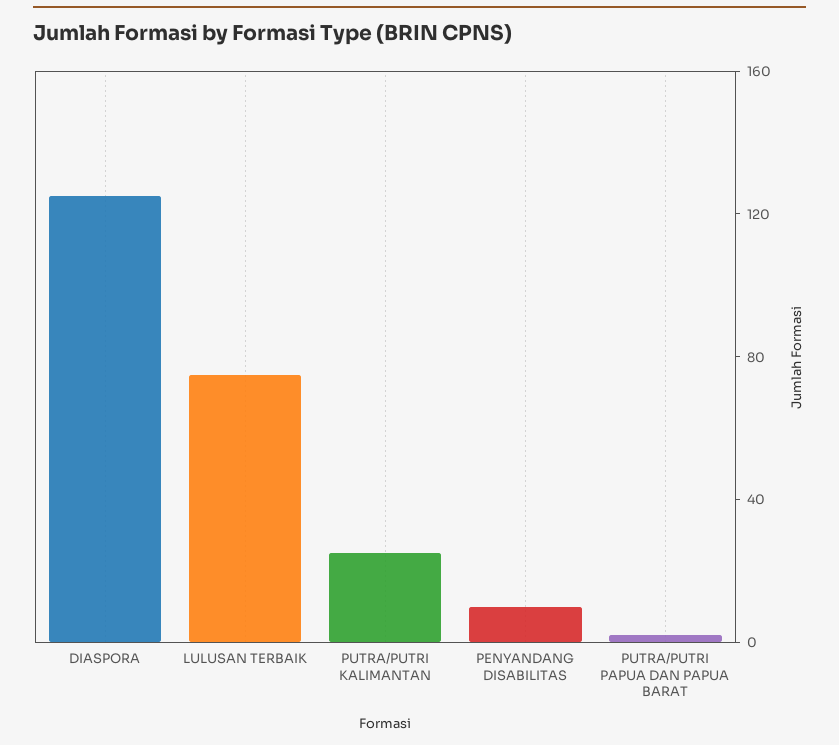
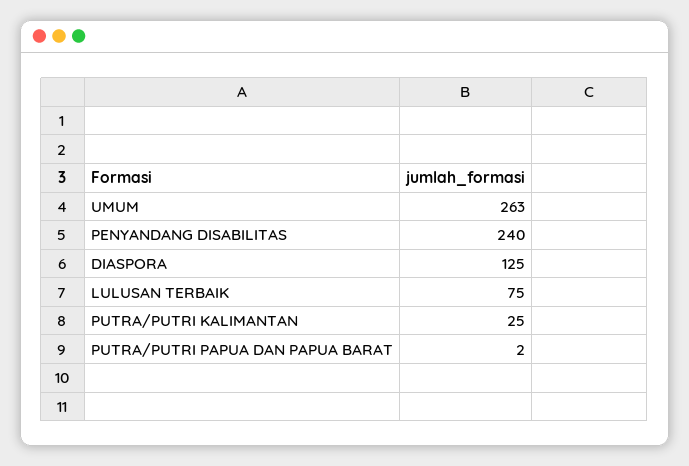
  {
    "DIASPORA": 125,
    "LULUSAN TERBAIK": 75,
    "PUTRA/PUTRI KALIMANTAN": 25,
-   "PENYANDANG DISABILITAS": 10,
+   "PENYANDANG DISABILITAS": 240,
-   "PUTRA/PUTRI PAPUA DAN PAPUA BARAT": 2
+   "PUTRA/PUTRI PAPUA DAN PAPUA BARAT": 2,
+   "UMUM": 263
  }

